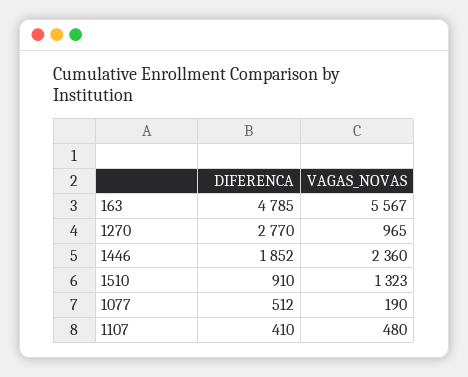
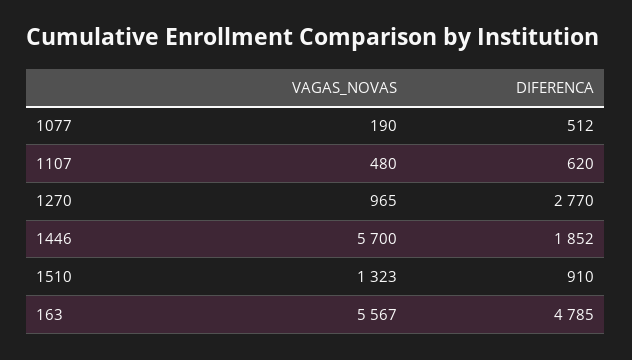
  {
    "DIFERENCA": {
      "163": 4785,
      "1270": 2770,
      "1446": 1852,
      "1510": 910,
      "1077": 512,
-     "1107": 410
+     "1107": 620
    },
    "VAGAS_NOVAS": {
      "163": 5567,
      "1270": 965,
-     "1446": 2360,
+     "1446": 5700,
      "1510": 1323,
      "1077": 190,
      "1107": 480
    }
  }

